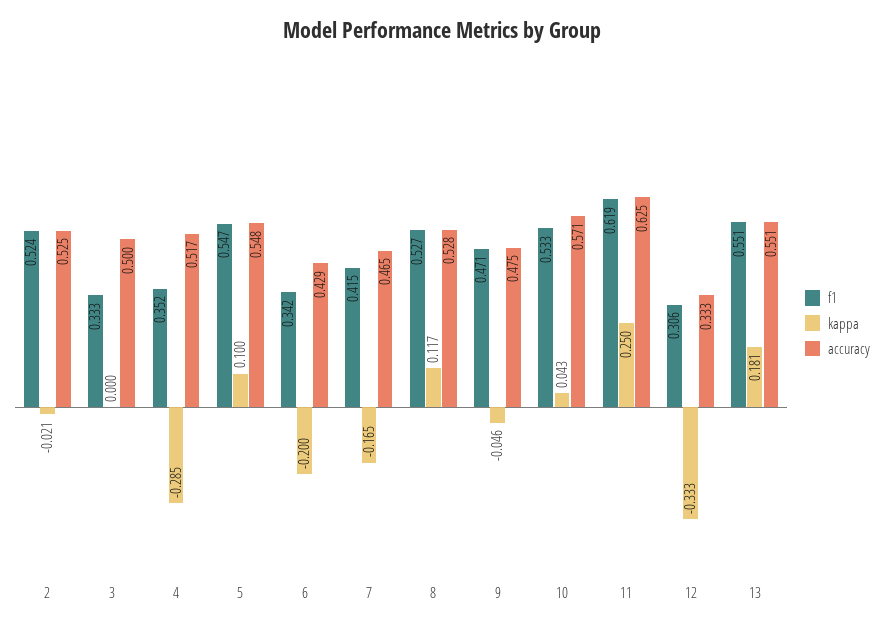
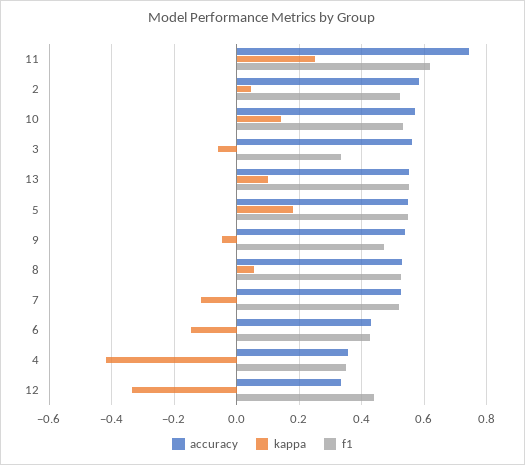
  {
    "f1": {
      "2": 0.524,
      "3": 0.333,
      "4": 0.352,
      "5": 0.547,
-     "6": 0.342,
+     "6": 0.42,
-     "7": 0.415,
+     "7": 0.52,
      "8": 0.527,
      "9": 0.471,
      "10": 0.533,
      "11": 0.619,
-     "12": 0.306,
+     "12": 0.44,
      "13": 0.551
    },
    "kappa": {
-     "2": -0.021,
+     "2": 0.04,
-     "3": 0,
+     "3": -0.06,
-     "4": -0.285,
+     "4": -0.42,
-     "5": 0.1,
+     "5": 0.18,
-     "6": -0.2,
+     "6": -0.14,
-     "7": -0.165,
+     "7": -0.12,
-     "8": 0.117,
+     "8": 0.06,
      "9": -0.046,
-     "10": 0.043,
+     "10": 0.14,
      "11": 0.25,
      "12": -0.333,
-     "13": 0.181
+     "13": 0.1
    },
    "accuracy": {
-     "2": 0.525,
+     "2": 0.58,
-     "3": 0.5,
+     "3": 0.56,
-     "4": 0.517,
+     "4": 0.36,
      "5": 0.548,
      "6": 0.429,
-     "7": 0.465,
+     "7": 0.52,
      "8": 0.528,
-     "9": 0.475,
+     "9": 0.54,
      "10": 0.571,
-     "11": 0.625,
+     "11": 0.74,
      "12": 0.333,
      "13": 0.551
    }
  }

